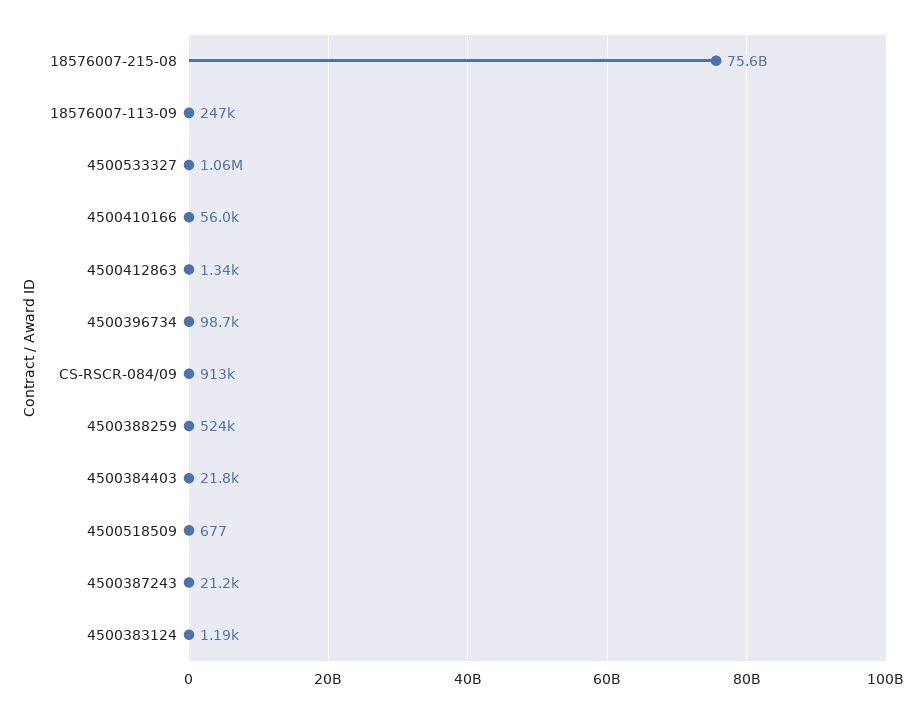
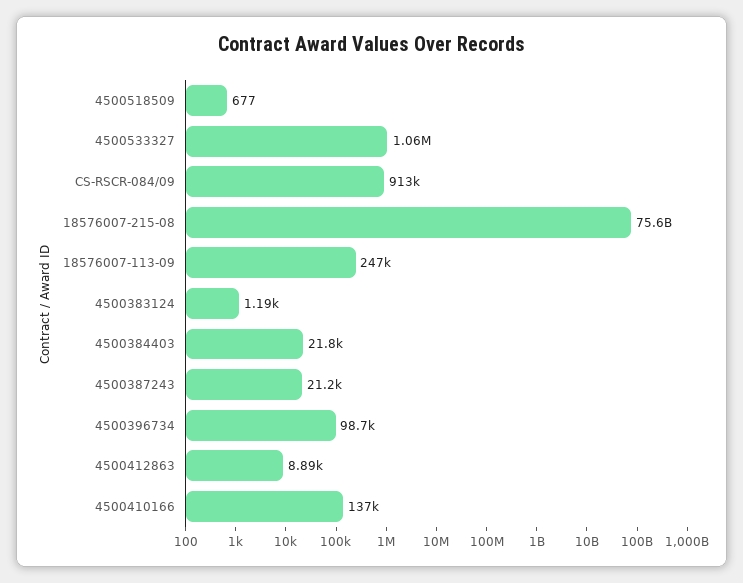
  {
    "18576007-215-08": 75600000000,
    "18576007-113-09": 247000,
    "4500533327": 1060000,
-   "4500410166": 56000,
+   "4500410166": 137000,
-   "4500412863": 1340,
+   "4500412863": 8890,
    "4500396734": 98700,
    "CS-RSCR-084/09": 913000,
-   "4500388259": 524000,
    "4500384403": 21800,
    "4500518509": 677,
    "4500387243": 21200,
    "4500383124": 1190
  }

